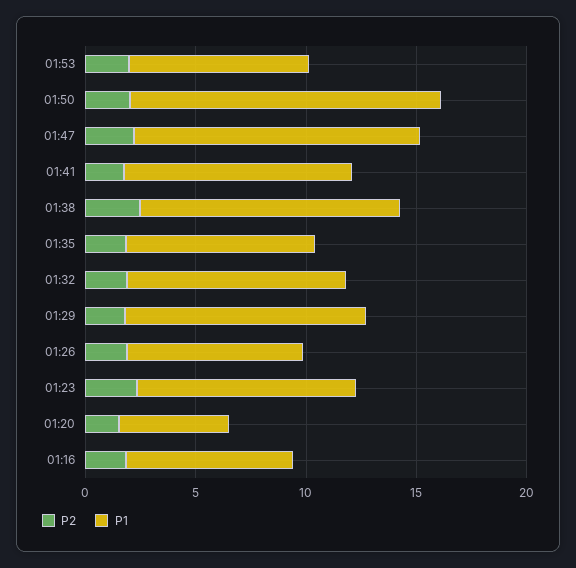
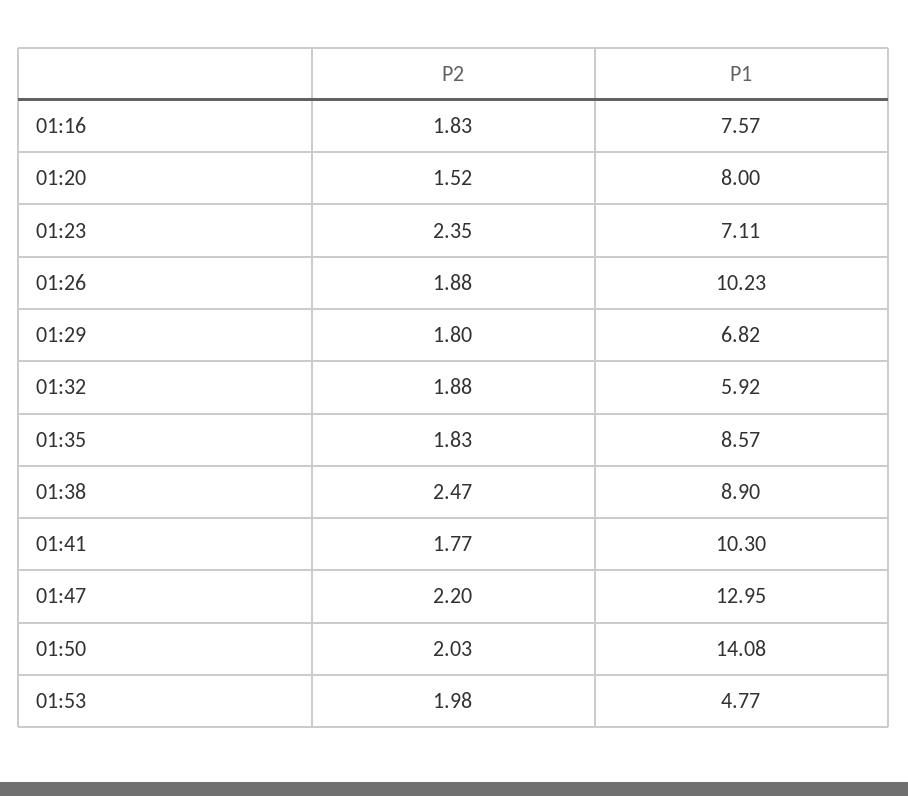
  {
    "P2": {
      "01:53": 1.98,
      "01:50": 2.03,
      "01:47": 2.2,
      "01:41": 1.77,
      "01:38": 2.47,
      "01:35": 1.83,
      "01:32": 1.88,
      "01:29": 1.8,
      "01:26": 1.88,
      "01:23": 2.35,
      "01:20": 1.52,
      "01:16": 1.83
    },
    "P1": {
-     "01:53": 8,
+     "01:53": 4.77,
      "01:50": 14.08,
      "01:47": 12.95,
      "01:41": 10.3,
-     "01:38": 12,
+     "01:38": 8.9,
      "01:35": 8.57,
-     "01:32": 10,
+     "01:32": 5.92,
-     "01:29": 11,
+     "01:29": 6.82,
-     "01:26": 8,
+     "01:26": 10.23,
-     "01:23": 10,
+     "01:23": 7.11,
-     "01:20": 5,
+     "01:20": 8,
      "01:16": 7.57
    }
  }

